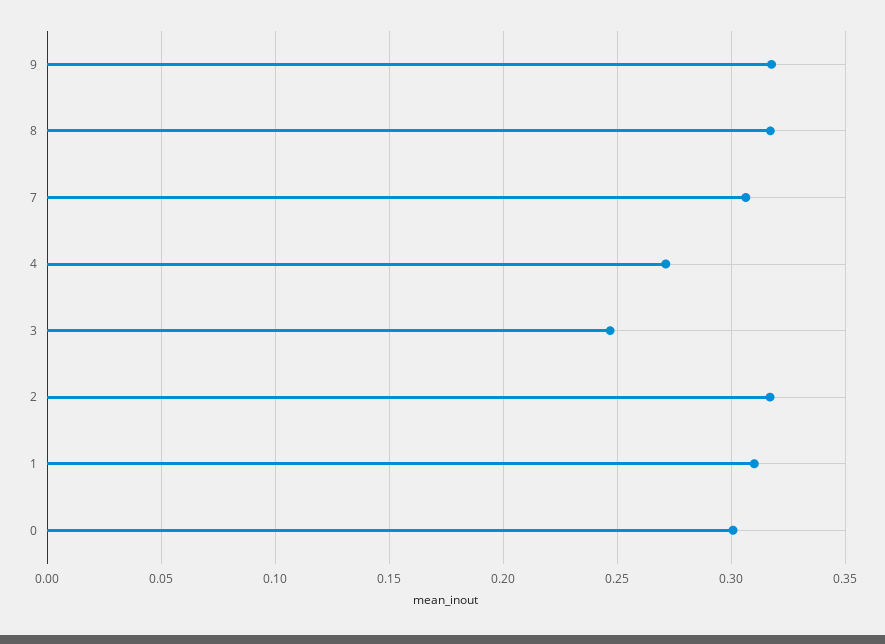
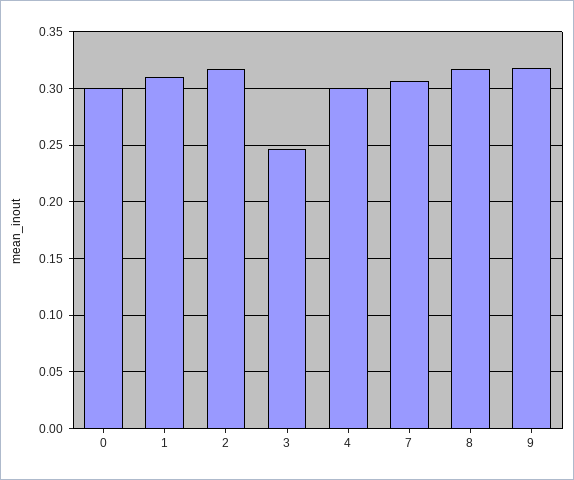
  {
    "9": 0.32,
    "8": 0.315,
    "7": 0.305,
-   "4": 0.27,
+   "4": 0.3,
    "3": 0.245,
    "2": 0.315,
    "1": 0.31,
    "0": 0.3
  }

